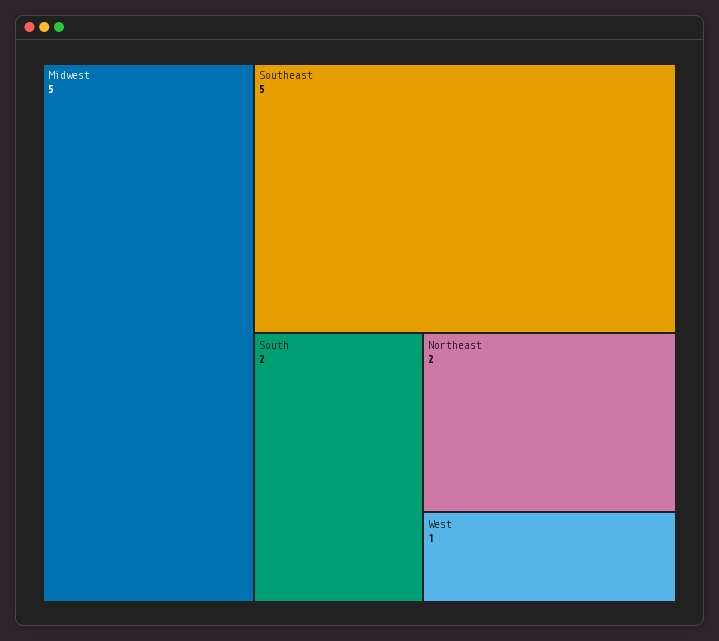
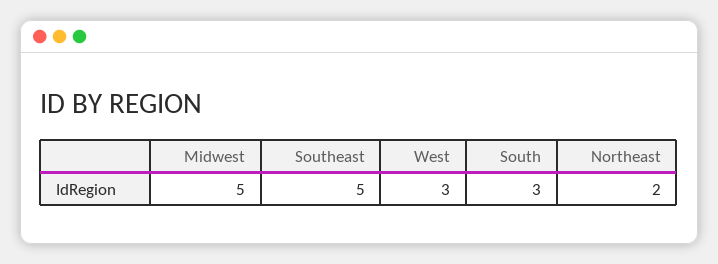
  {
    "Midwest": 5,
    "Southeast": 5,
-   "South": 2,
+   "South": 3,
    "Northeast": 2,
-   "West": 1
+   "West": 3
  }

